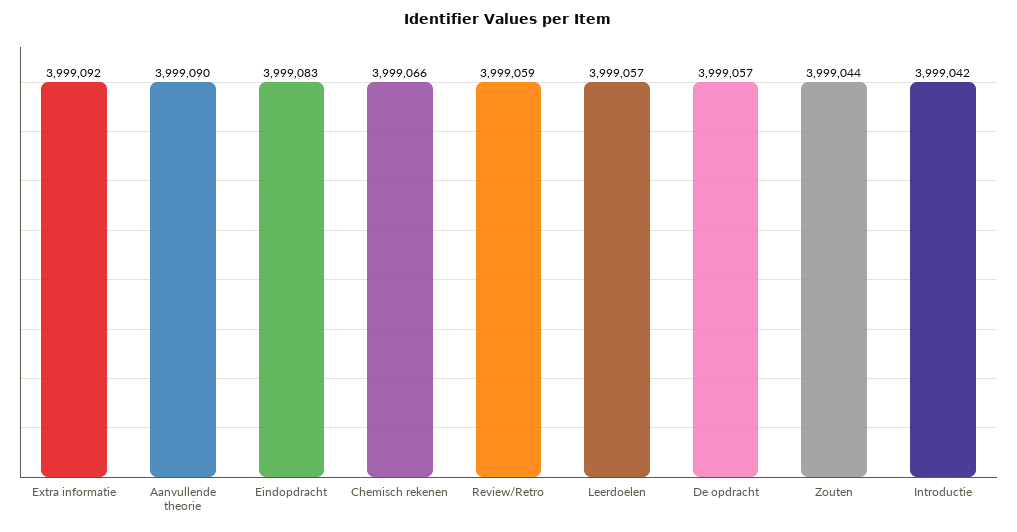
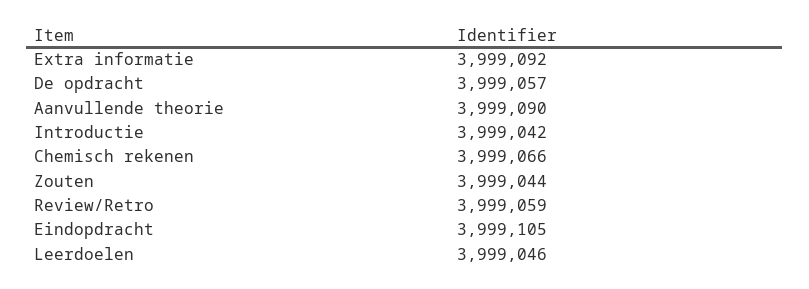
  {
    "Extra informatie": 3999092,
    "Aanvullende theorie": 3999090,
-   "Eindopdracht": 3999083,
+   "Eindopdracht": 3999105,
    "Chemisch rekenen": 3999066,
    "Review/Retro": 3999059,
-   "Leerdoelen": 3999057,
+   "Leerdoelen": 3999046,
    "De opdracht": 3999057,
    "Zouten": 3999044,
    "Introductie": 3999042
  }

